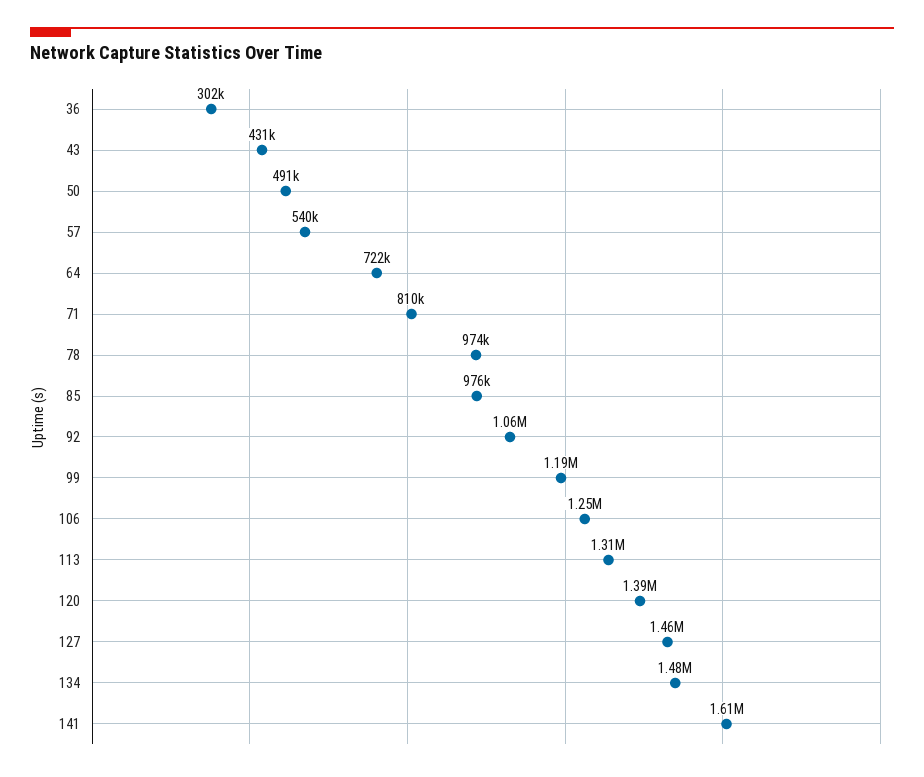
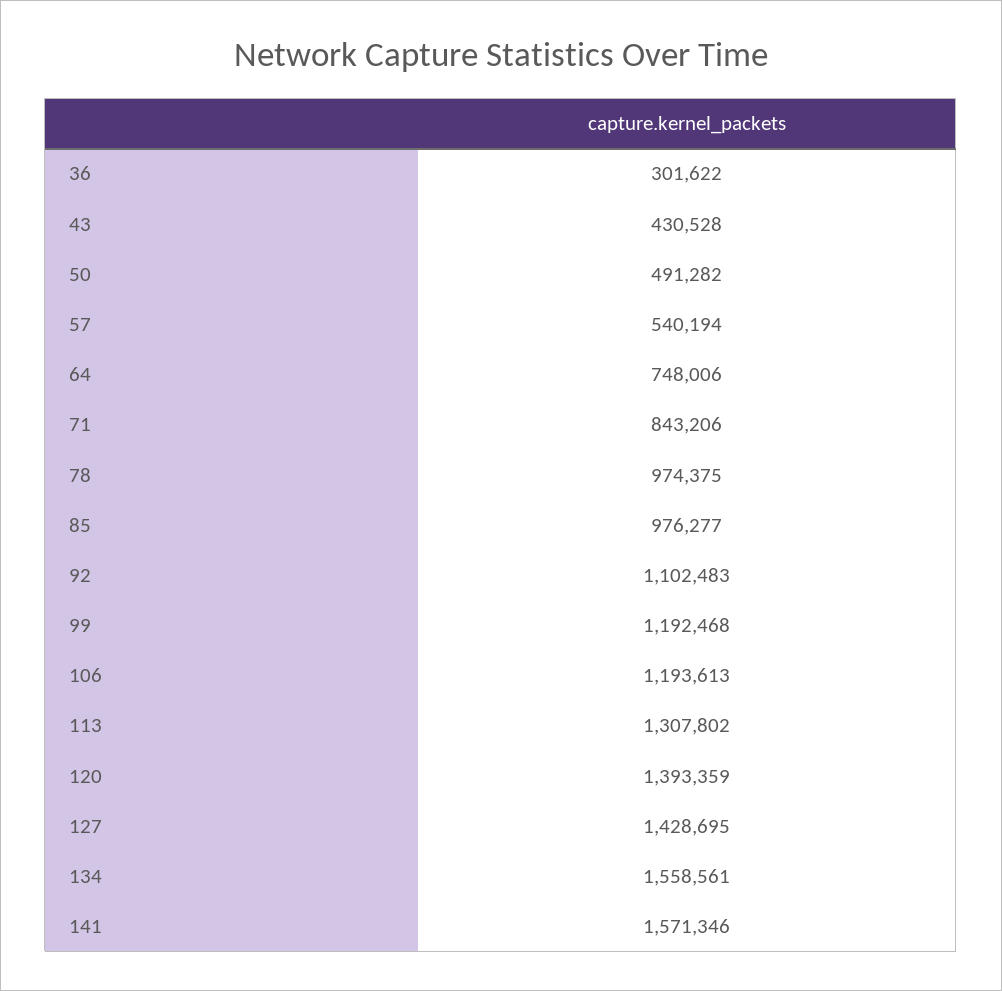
  {
    "36": 301622,
    "43": 430528,
    "50": 491282,
    "57": 540194,
-   "64": 722000,
+   "64": 748006,
-   "71": 810000,
+   "71": 843206,
    "78": 974375,
    "85": 976277,
-   "92": 1060000,
+   "92": 1102483,
    "99": 1192468,
-   "106": 1250000,
+   "106": 1193613,
    "113": 1307802,
    "120": 1393359,
-   "127": 1460000,
+   "127": 1428695,
-   "134": 1480000,
+   "134": 1558561,
-   "141": 1610000
+   "141": 1571346
  }

